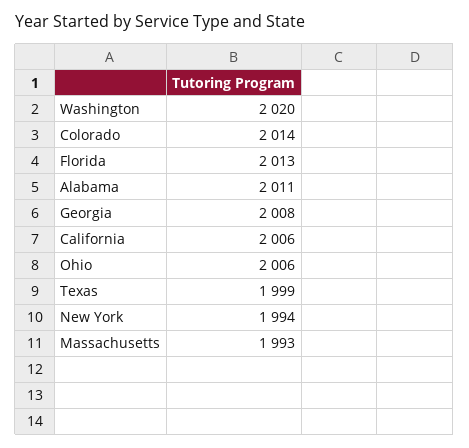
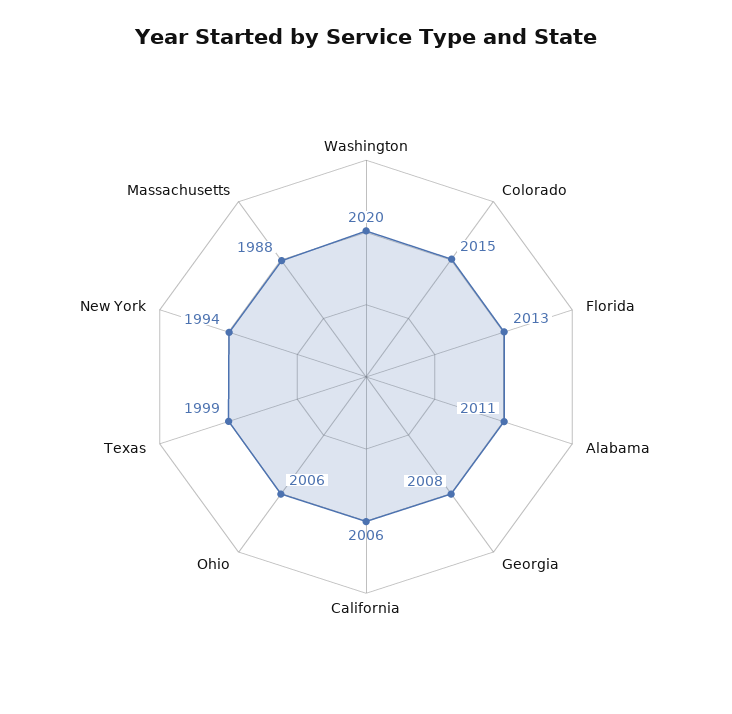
  {
    "Washington": 2020,
-   "Colorado": 2014,
+   "Colorado": 2015,
    "Florida": 2013,
    "Alabama": 2011,
    "Georgia": 2008,
    "California": 2006,
    "Ohio": 2006,
    "Texas": 1999,
    "New York": 1994,
-   "Massachusetts": 1993
+   "Massachusetts": 1988
  }

